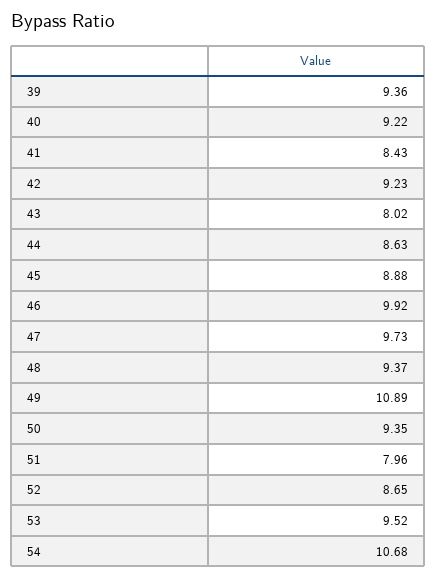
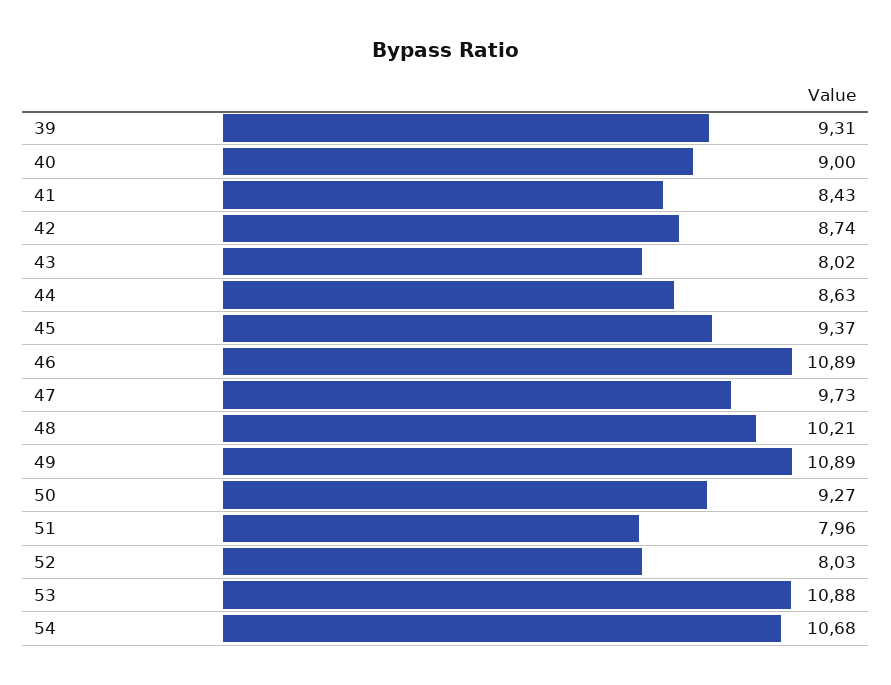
  {
-   "39": 9.36,
+   "39": 9.31,
-   "40": 9.22,
+   "40": 9,
    "41": 8.43,
-   "42": 9.23,
+   "42": 8.74,
    "43": 8.02,
    "44": 8.63,
-   "45": 8.88,
+   "45": 9.37,
-   "46": 9.92,
+   "46": 10.89,
    "47": 9.73,
-   "48": 9.37,
+   "48": 10.21,
    "49": 10.89,
-   "50": 9.35,
+   "50": 9.27,
    "51": 7.96,
-   "52": 8.65,
+   "52": 8.03,
-   "53": 9.52,
+   "53": 10.88,
    "54": 10.68
  }

